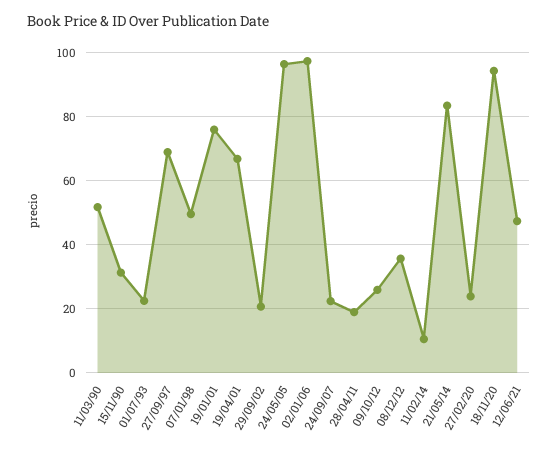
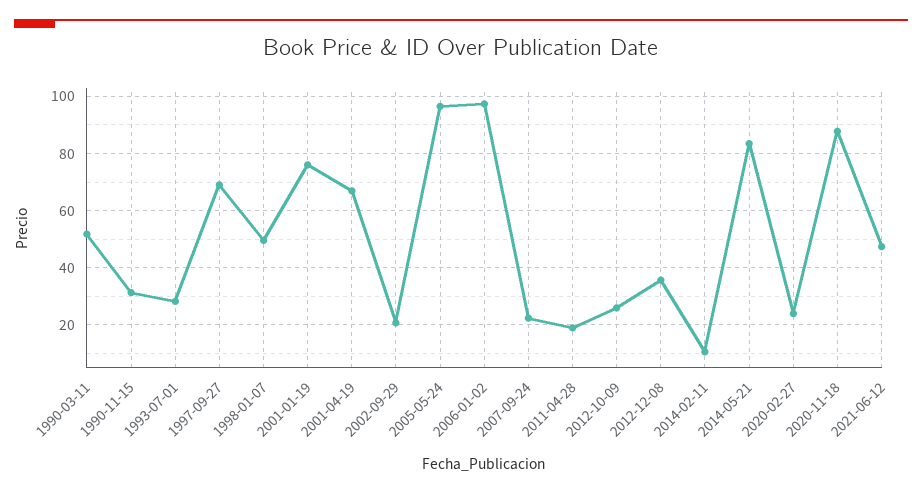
  {
    "11/03/90": 52,
    "15/11/90": 32,
-   "01/07/93": 22,
+   "01/07/93": 27.5,
    "27/09/97": 68,
    "07/01/98": 50,
    "19/01/01": 76,
    "19/04/01": 66,
    "29/09/02": 20,
    "24/05/05": 96,
    "02/01/06": 98,
    "24/09/07": 22,
    "28/04/11": 18,
    "09/10/12": 26,
    "08/12/12": 36,
    "11/02/14": 10,
    "21/05/14": 84,
    "27/02/20": 24,
-   "18/11/20": 94,
+   "18/11/20": 87.5,
    "12/06/21": 48
  }

